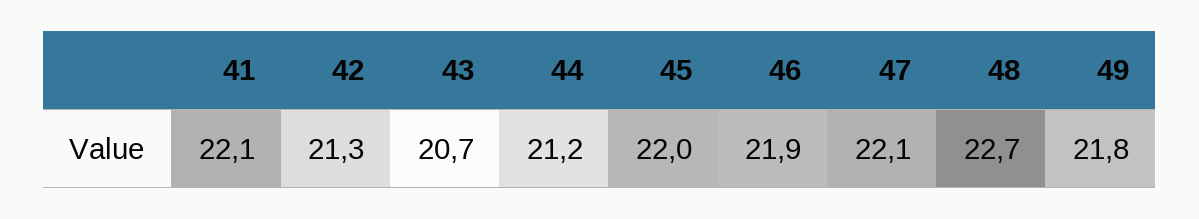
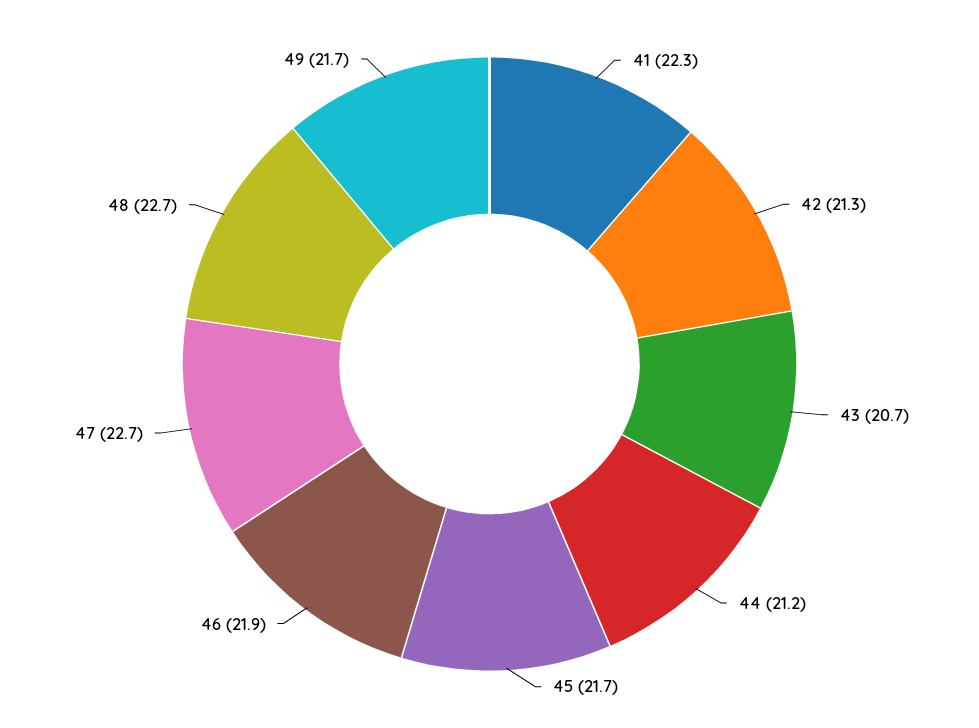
  {
-   "41": 22.1,
+   "41": 22.3,
    "42": 21.3,
    "43": 20.7,
    "44": 21.2,
-   "45": 22,
+   "45": 21.7,
    "46": 21.9,
-   "47": 22.1,
+   "47": 22.7,
    "48": 22.7,
-   "49": 21.8
+   "49": 21.7
  }

